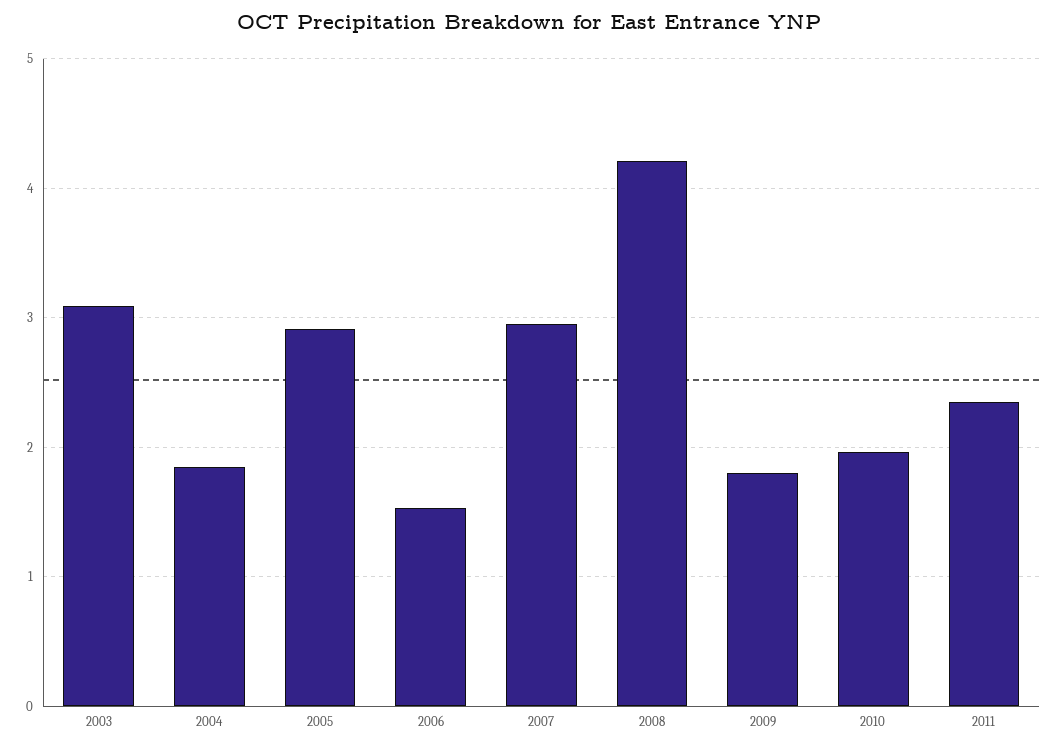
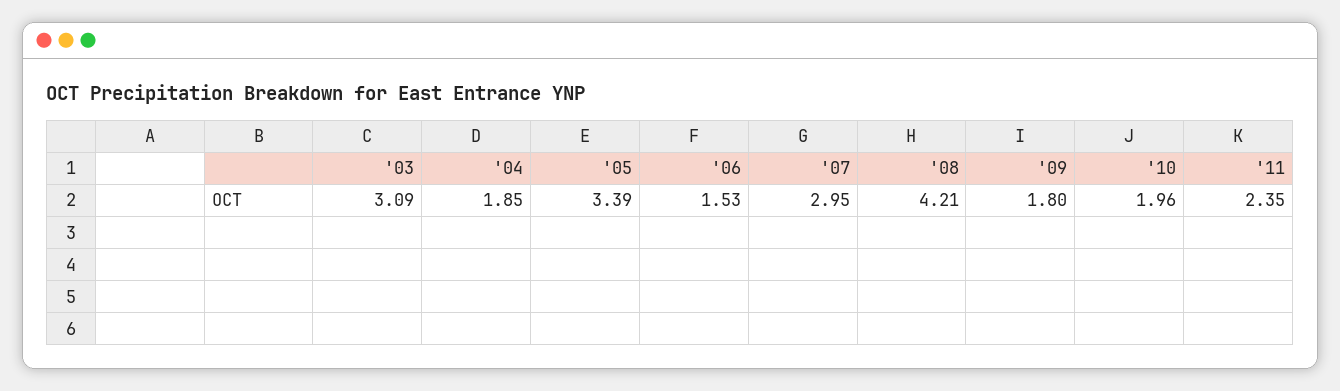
  {
    "2003": 3.09,
    "2004": 1.85,
-   "2005": 2.9,
+   "2005": 3.39,
    "2006": 1.53,
    "2007": 2.95,
    "2008": 4.21,
    "2009": 1.8,
    "2010": 1.96,
    "2011": 2.35
  }

